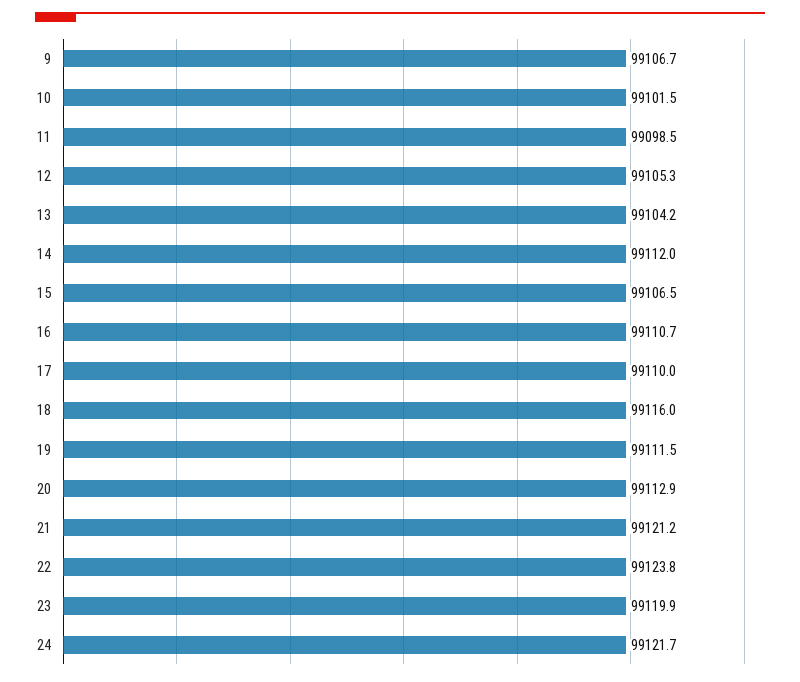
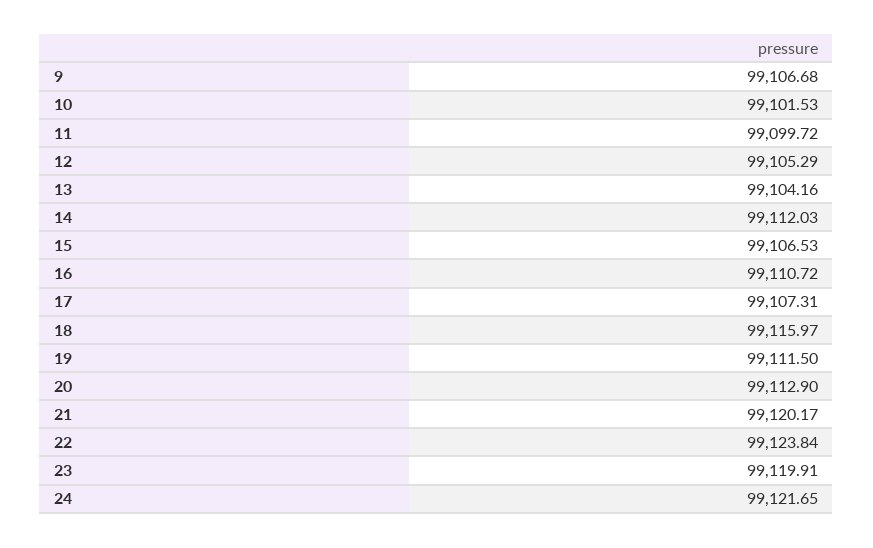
  {
    "9": 99106.68,
    "10": 99101.53,
-   "11": 99098.5,
+   "11": 99099.72,
    "12": 99105.29,
    "13": 99104.16,
    "14": 99112.03,
    "15": 99106.53,
    "16": 99110.72,
-   "17": 99110,
+   "17": 99107.31,
    "18": 99115.97,
    "19": 99111.5,
    "20": 99112.9,
-   "21": 99121.2,
+   "21": 99120.17,
    "22": 99123.84,
    "23": 99119.91,
    "24": 99121.65
  }

